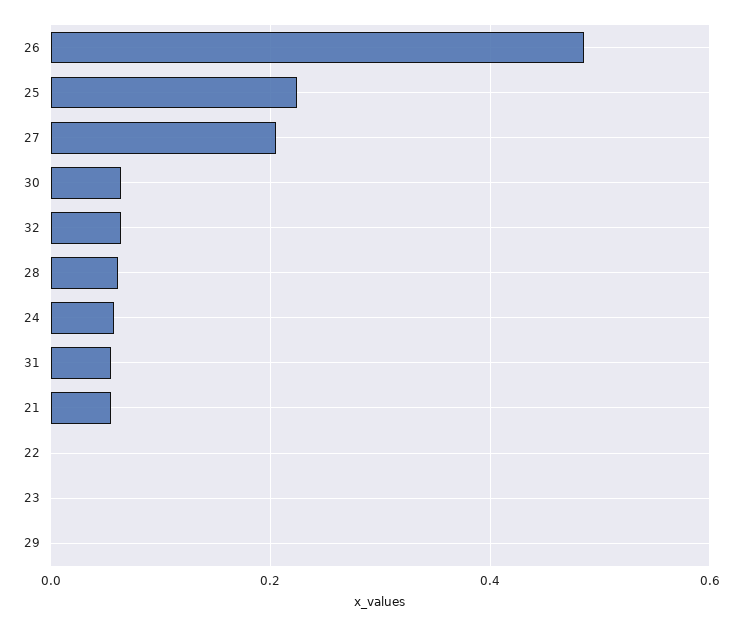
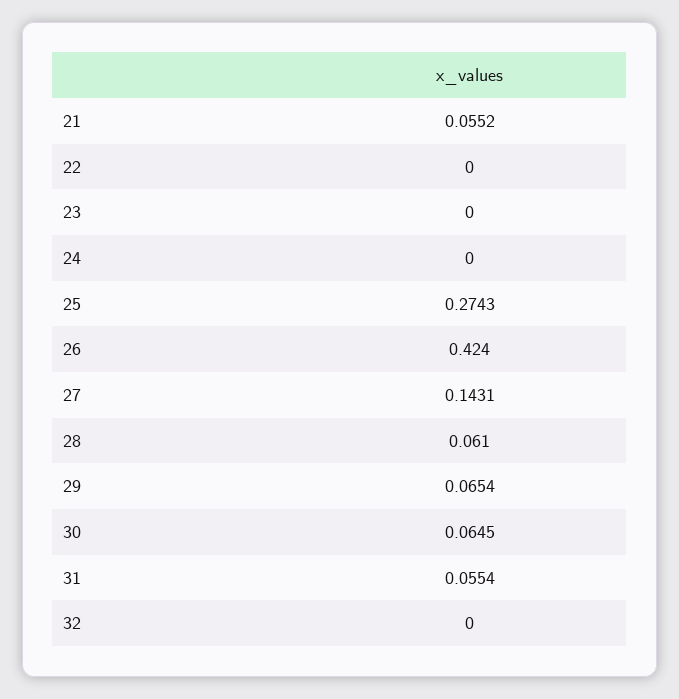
  {
-   "26": 0.48,
+   "26": 0.424,
-   "25": 0.22,
+   "25": 0.2743,
-   "27": 0.2,
+   "27": 0.1431,
    "30": 0.0645,
-   "32": 0.06,
+   "32": 0,
    "28": 0.061,
-   "24": 0.06,
+   "24": 0,
    "31": 0.0554,
    "21": 0.0552,
    "22": 0,
    "23": 0,
-   "29": 0
+   "29": 0.0654
  }

